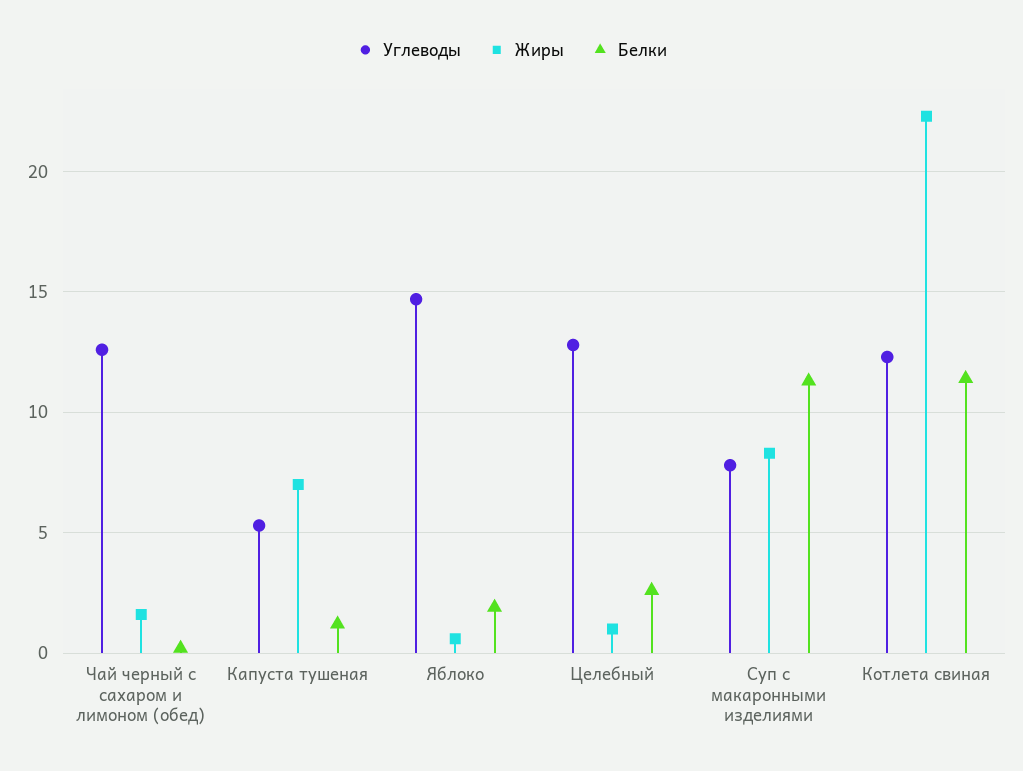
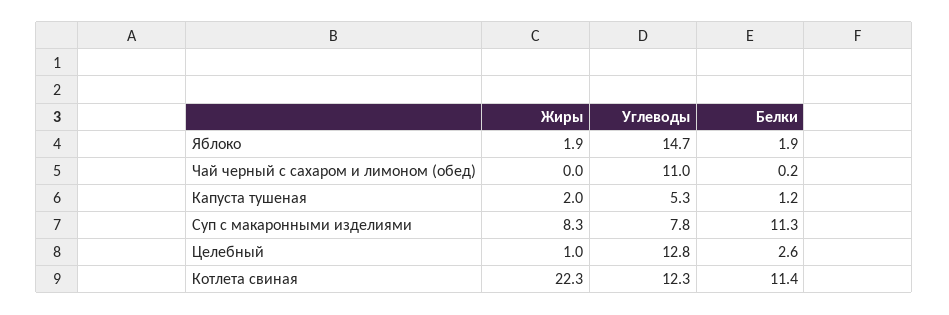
  {
    "Углеводы": {
-     "Чай черный с сахаром и лимоном (обед)": 12.5,
+     "Чай черный с сахаром и лимоном (обед)": 11,
      "Капуста тушеная": 5.3,
      "Яблоко": 14.7,
      "Целебный": 12.8,
      "Суп с макаронными изделиями": 7.8,
      "Котлета свиная": 12.3
    },
    "Жиры": {
-     "Чай черный с сахаром и лимоном (обед)": 1.5,
+     "Чай черный с сахаром и лимоном (обед)": 0,
-     "Капуста тушеная": 7,
+     "Капуста тушеная": 2,
-     "Яблоко": 0.5,
+     "Яблоко": 1.9,
      "Целебный": 1,
      "Суп с макаронными изделиями": 8.3,
      "Котлета свиная": 22.3
    },
    "Белки": {
      "Чай черный с сахаром и лимоном (обед)": 0.2,
      "Капуста тушеная": 1.2,
      "Яблоко": 1.9,
      "Целебный": 2.6,
      "Суп с макаронными изделиями": 11.3,
      "Котлета свиная": 11.4
    }
  }

